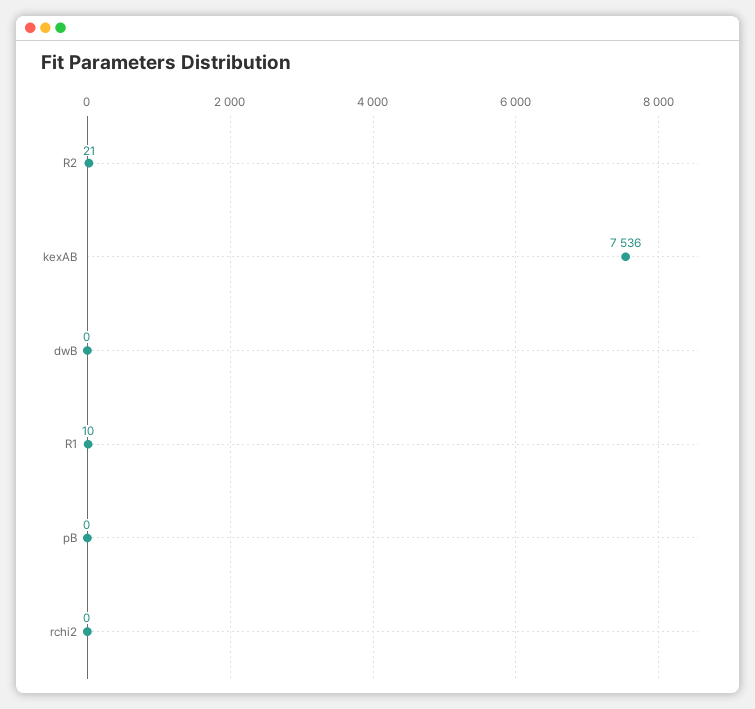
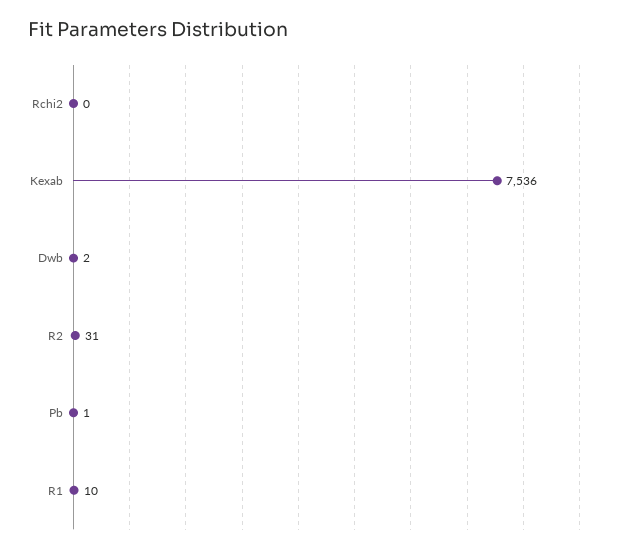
  {
-   "R2": 21,
+   "R2": 31,
    "kexAB": 7536,
-   "dwB": 0,
+   "dwB": 2,
    "R1": 10,
-   "pB": 0,
+   "pB": 1,
    "rchi2": 0
  }

